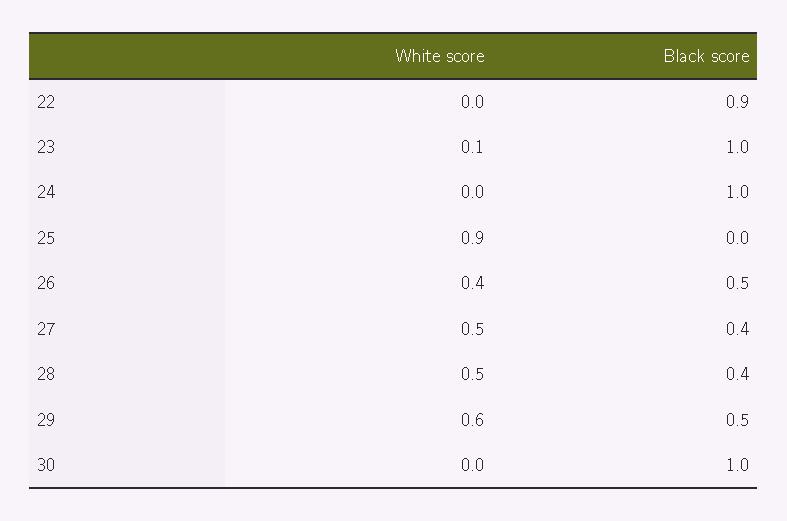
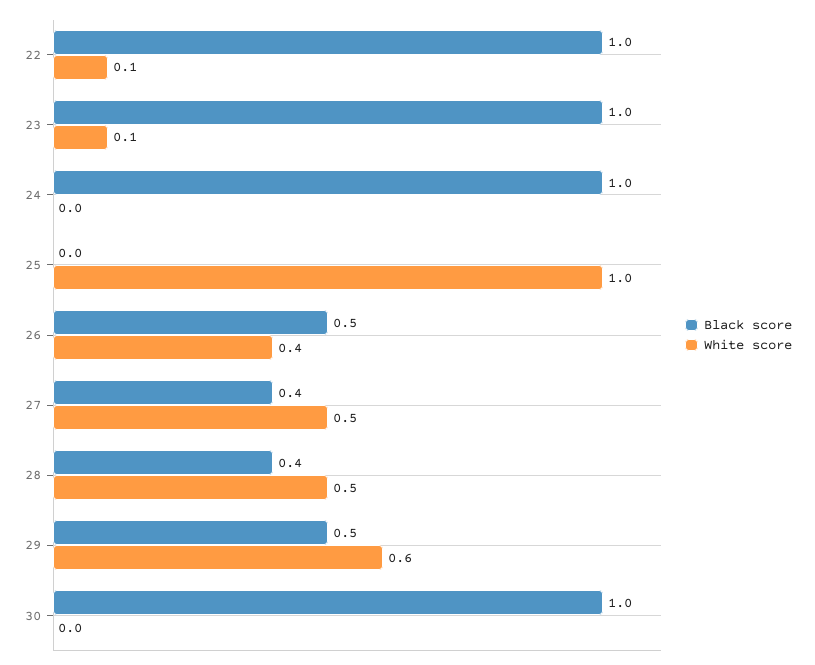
  {
    "White score": {
-     "22": 0,
+     "22": 0.1,
      "23": 0.1,
      "24": 0,
-     "25": 0.9,
+     "25": 1,
      "26": 0.4,
      "27": 0.5,
      "28": 0.5,
      "29": 0.6,
      "30": 0
    },
    "Black score": {
-     "22": 0.9,
+     "22": 1,
      "23": 1,
      "24": 1,
      "25": 0,
      "26": 0.5,
      "27": 0.4,
      "28": 0.4,
      "29": 0.5,
      "30": 1
    }
  }

